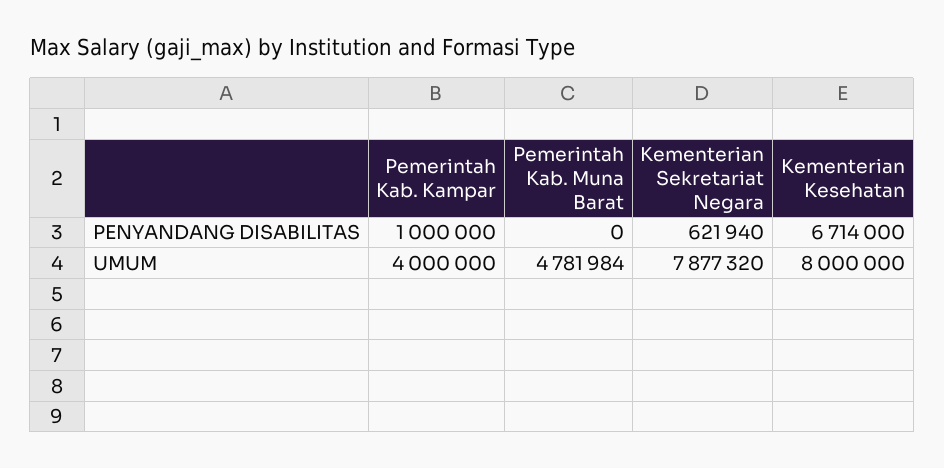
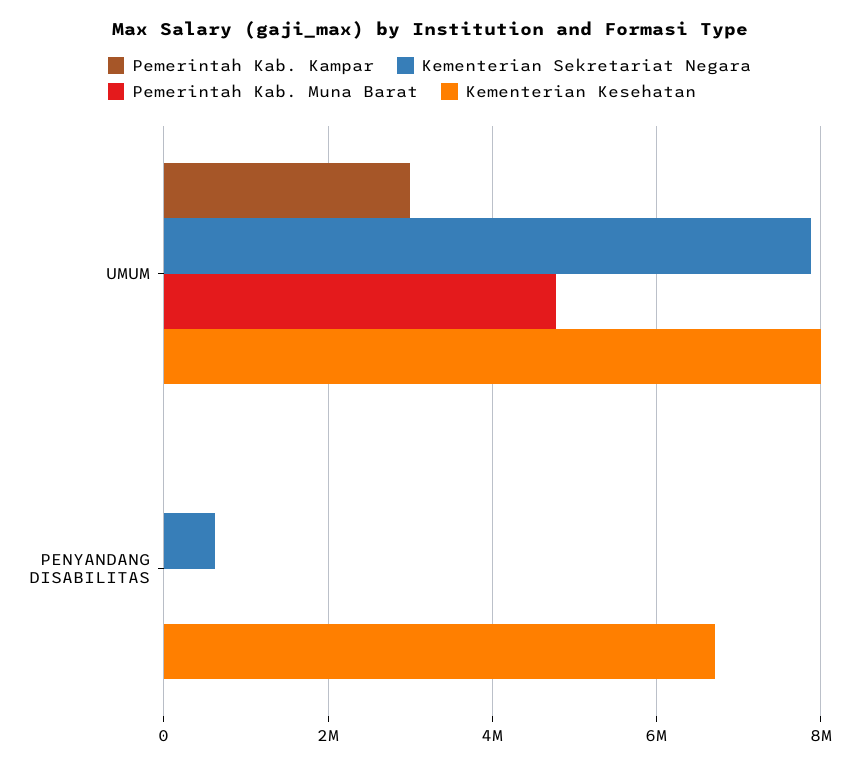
  {
    "Pemerintah Kab. Kampar": {
-     "PENYANDANG DISABILITAS": 1000000,
+     "PENYANDANG DISABILITAS": 0,
-     "UMUM": 4000000
+     "UMUM": 3000000
    },
    "Pemerintah Kab. Muna Barat": {
      "PENYANDANG DISABILITAS": 0,
      "UMUM": 4781984
    },
    "Kementerian Sekretariat Negara": {
      "PENYANDANG DISABILITAS": 621940,
      "UMUM": 7877320
    },
    "Kementerian Kesehatan": {
      "PENYANDANG DISABILITAS": 6714000,
      "UMUM": 8000000
    }
  }

